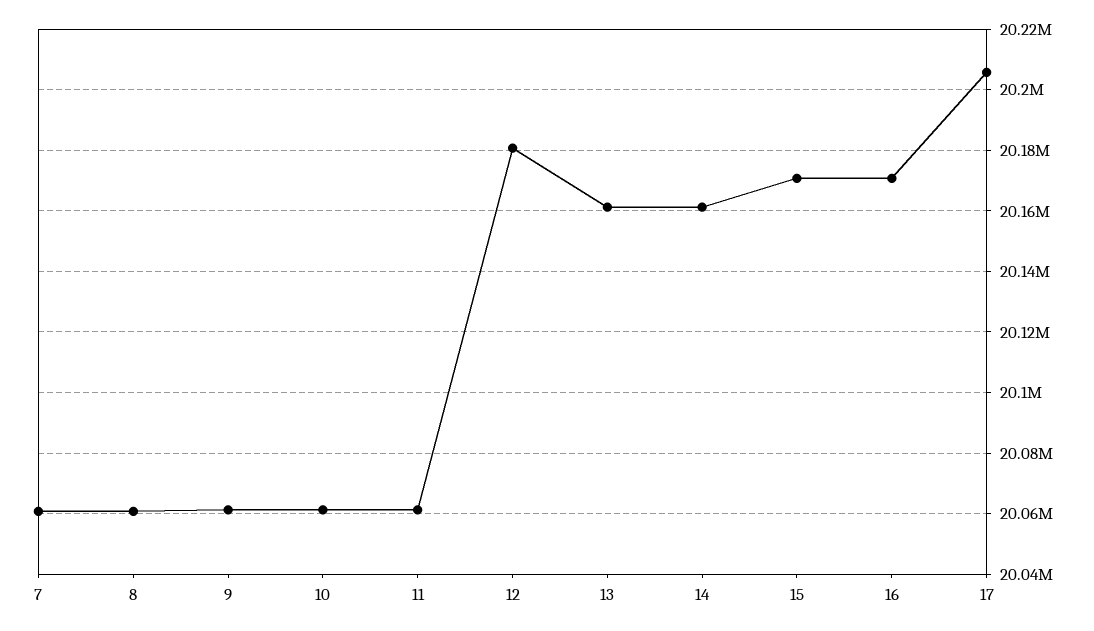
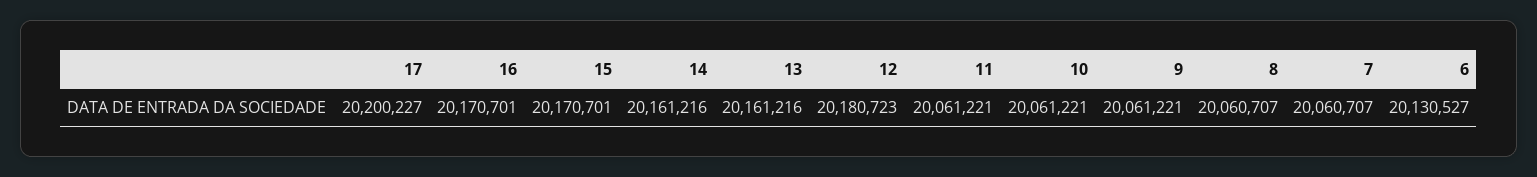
  {
    "7": 20060707,
    "8": 20060707,
    "9": 20061221,
    "10": 20061221,
    "11": 20061221,
    "12": 20180723,
    "13": 20161216,
    "14": 20161216,
    "15": 20170701,
    "16": 20170701,
-   "17": 20206000
+   "17": 20200227,
+   "6": 20130527
  }

